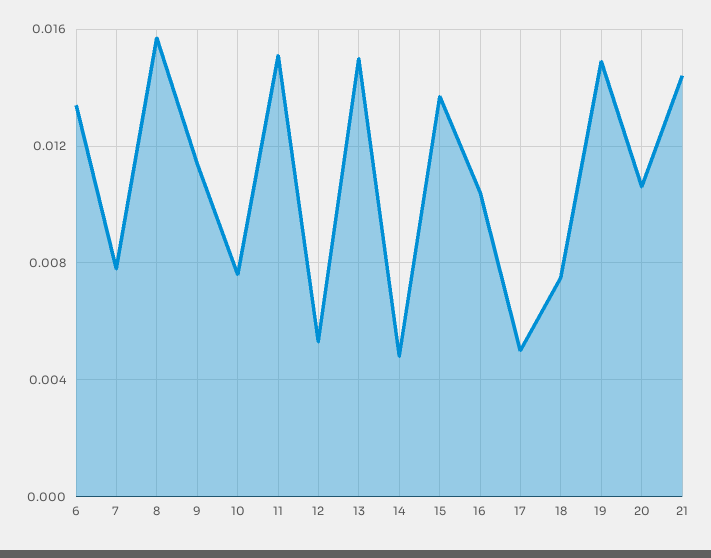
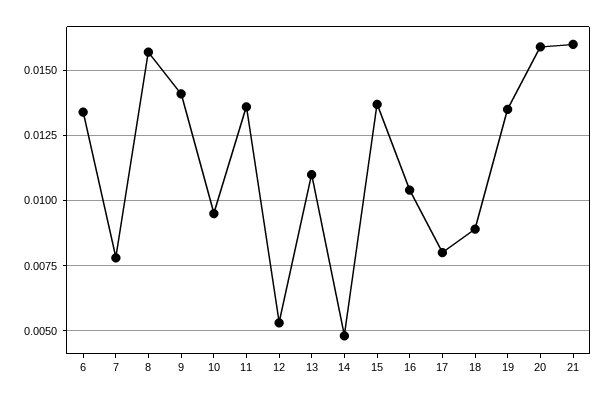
  {
    "6": 0.0135,
    "7": 0.008,
    "8": 0.0155,
-   "9": 0.0115,
+   "9": 0.014,
-   "10": 0.0075,
+   "10": 0.0095,
-   "11": 0.015,
+   "11": 0.0135,
    "12": 0.0055,
-   "13": 0.015,
+   "13": 0.011,
    "14": 0.005,
    "15": 0.0135,
    "16": 0.0105,
-   "17": 0.005,
+   "17": 0.008,
-   "18": 0.0075,
+   "18": 0.009,
-   "19": 0.015,
+   "19": 0.0135,
-   "20": 0.0105,
+   "20": 0.016,
-   "21": 0.0145
+   "21": 0.016
  }

